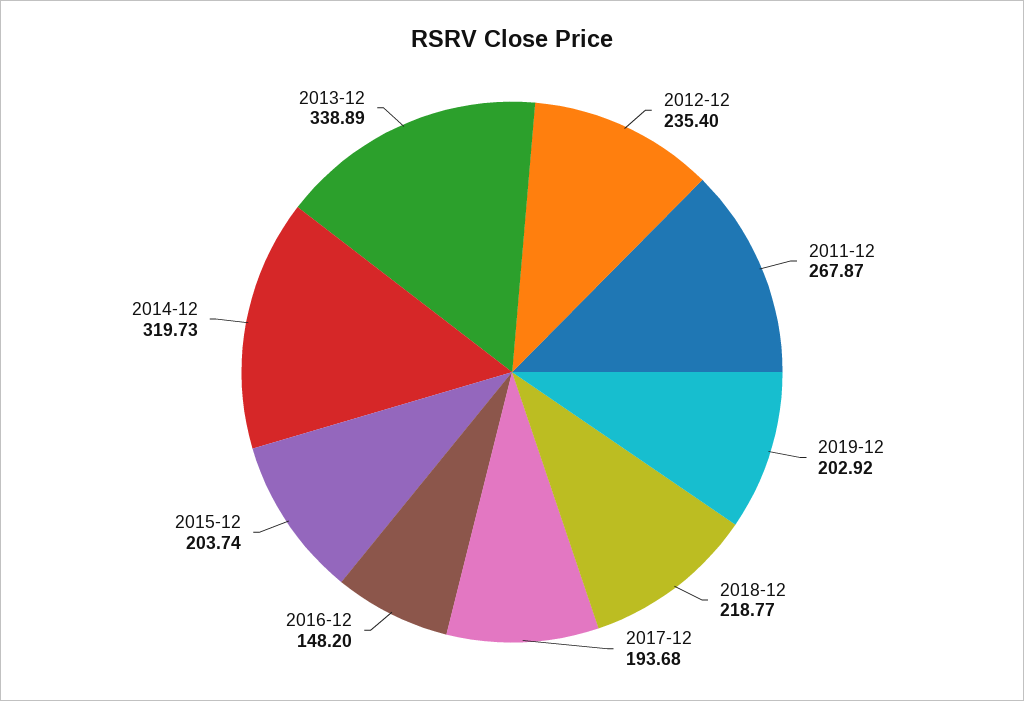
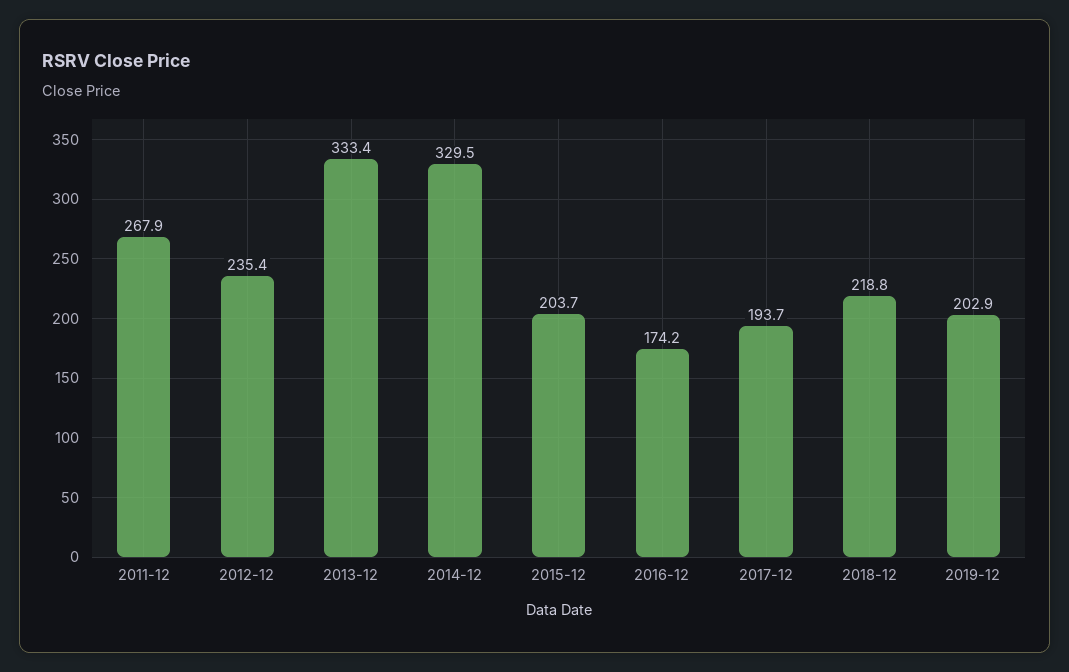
  {
    "2012-12": 235.4,
    "2011-12": 267.87,
    "2019-12": 202.92,
    "2018-12": 218.77,
    "2017-12": 193.68,
-   "2016-12": 148.2,
+   "2016-12": 174.2,
    "2015-12": 203.74,
-   "2014-12": 319.73,
+   "2014-12": 329.5,
-   "2013-12": 338.89
+   "2013-12": 333.4
  }

